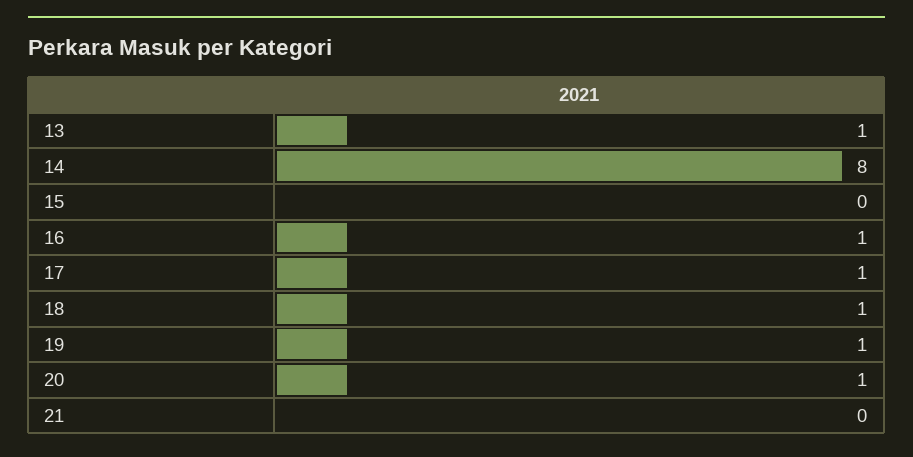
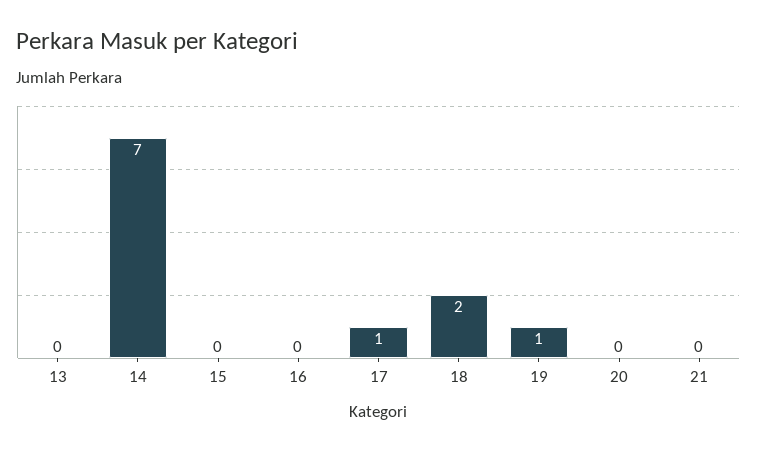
  {
-   "13": 1,
+   "13": 0,
-   "14": 8,
+   "14": 7,
    "15": 0,
-   "16": 1,
+   "16": 0,
    "17": 1,
-   "18": 1,
+   "18": 2,
    "19": 1,
-   "20": 1,
+   "20": 0,
    "21": 0
  }

